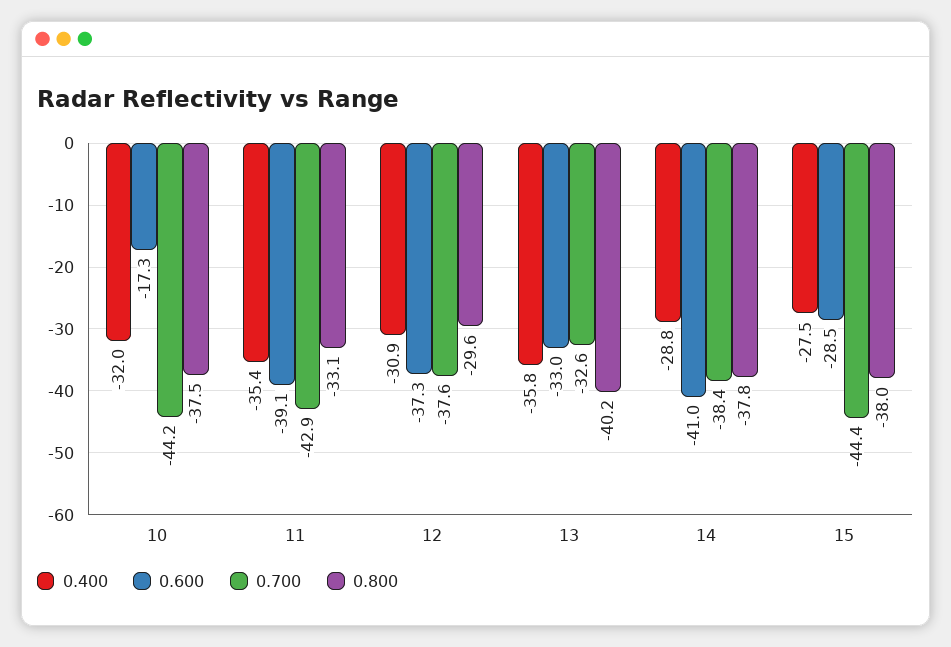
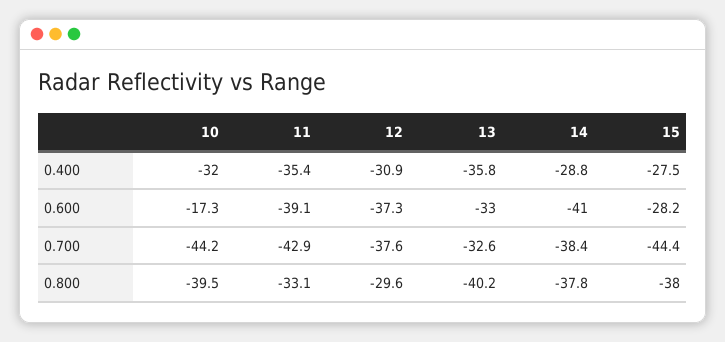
  {
    "0.400": {
      "10": -32,
      "11": -35.4,
      "12": -30.9,
      "13": -35.8,
      "14": -28.8,
      "15": -27.5
    },
    "0.600": {
      "10": -17.3,
      "11": -39.1,
      "12": -37.3,
      "13": -33,
      "14": -41,
-     "15": -28.5
+     "15": -28.2
    },
    "0.700": {
      "10": -44.2,
      "11": -42.9,
      "12": -37.6,
      "13": -32.6,
      "14": -38.4,
      "15": -44.4
    },
    "0.800": {
-     "10": -37.5,
+     "10": -39.5,
      "11": -33.1,
      "12": -29.6,
      "13": -40.2,
      "14": -37.8,
      "15": -38
    }
  }

